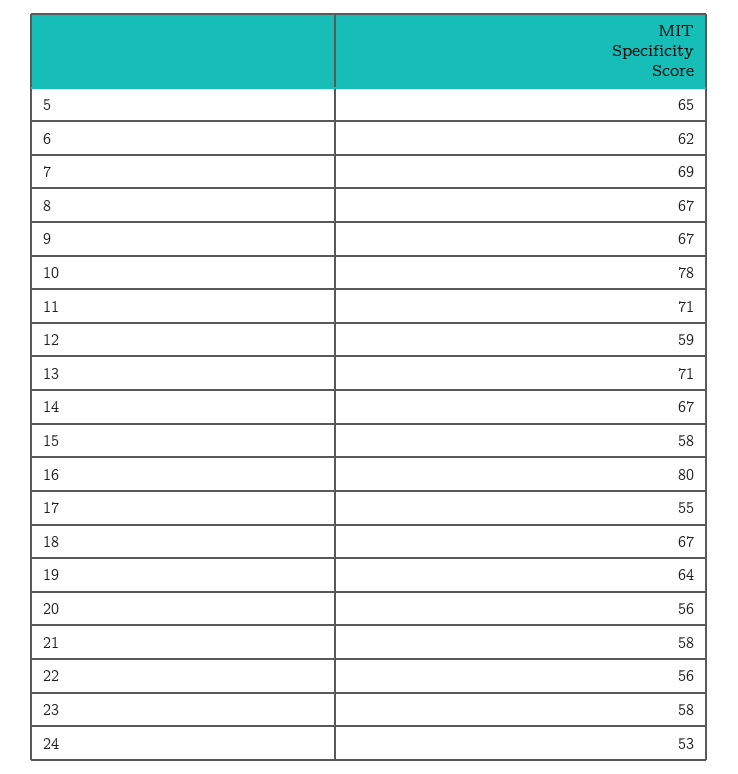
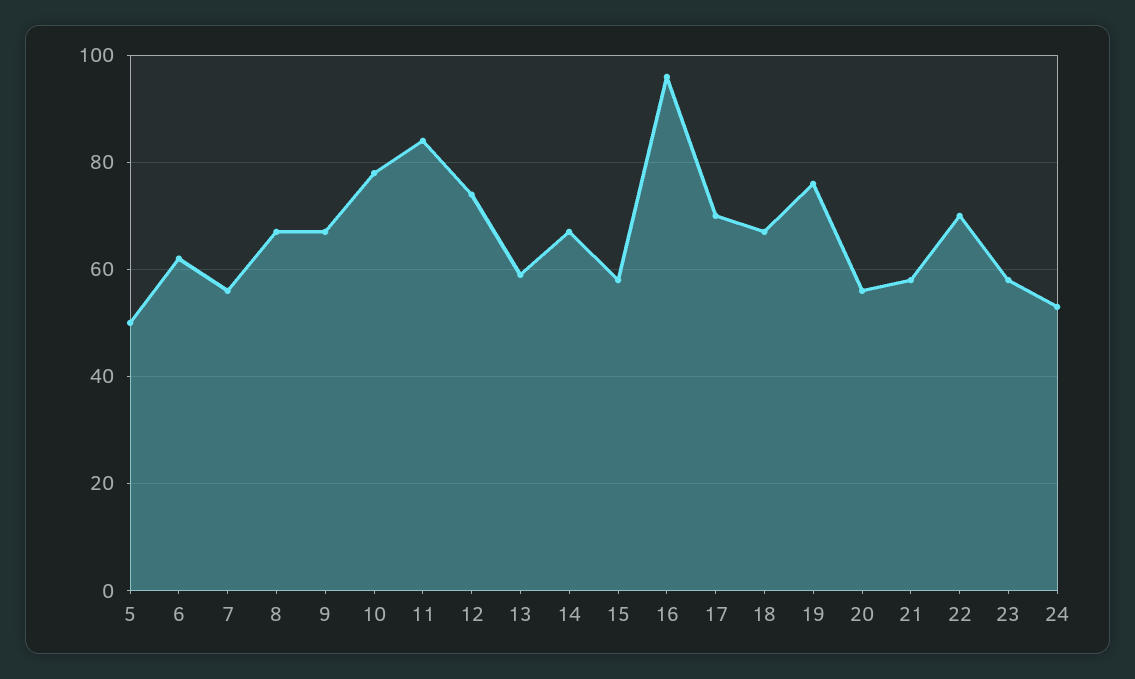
  {
-   "5": 65,
+   "5": 50,
    "6": 62,
-   "7": 69,
+   "7": 55,
    "8": 67,
    "9": 67,
    "10": 78,
-   "11": 71,
+   "11": 85,
-   "12": 59,
+   "12": 75,
-   "13": 71,
+   "13": 60,
    "14": 67,
    "15": 58,
-   "16": 80,
+   "16": 95,
-   "17": 55,
+   "17": 70,
    "18": 67,
-   "19": 64,
+   "19": 75,
    "20": 56,
    "21": 58,
-   "22": 56,
+   "22": 70,
    "23": 58,
    "24": 53
  }

